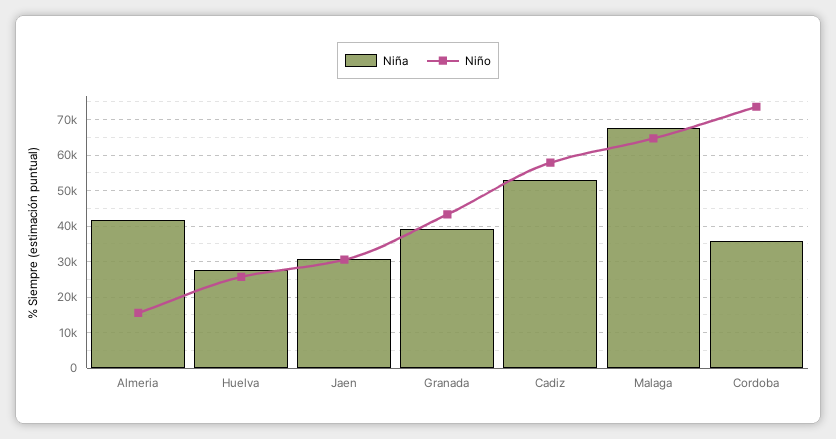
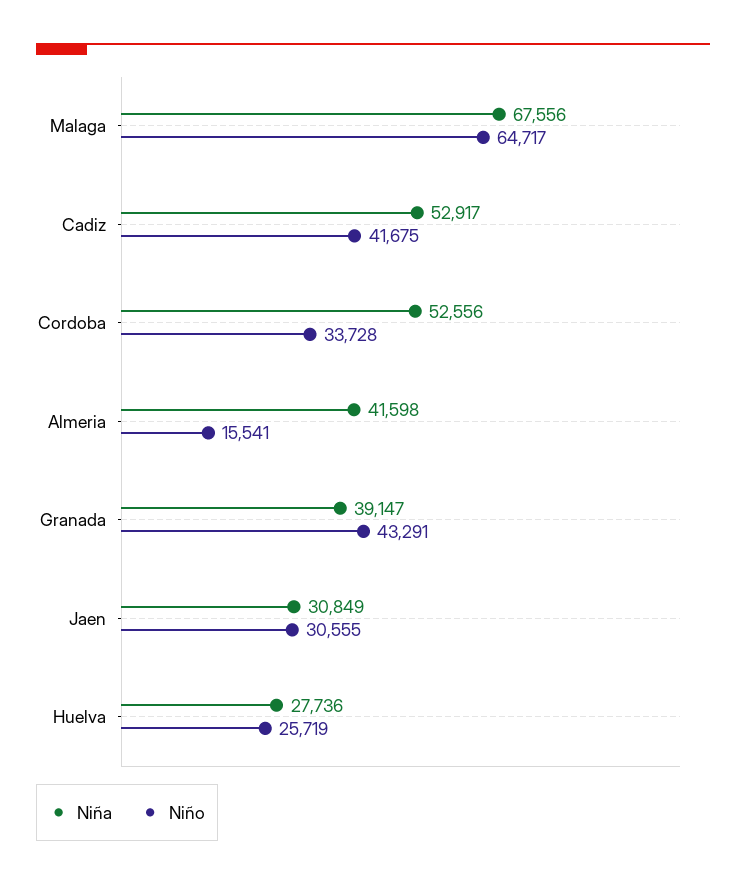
  {
    "Niña": {
      "Almeria": 41598,
      "Huelva": 27736,
      "Jaen": 30849,
      "Granada": 39147,
      "Cadiz": 52917,
      "Malaga": 67556,
-     "Cordoba": 36000
+     "Cordoba": 52556
    },
    "Niño": {
      "Almeria": 15541,
      "Huelva": 25719,
      "Jaen": 30555,
      "Granada": 43291,
-     "Cadiz": 58000,
+     "Cadiz": 41675,
      "Malaga": 64717,
-     "Cordoba": 74000
+     "Cordoba": 33728
    }
  }

